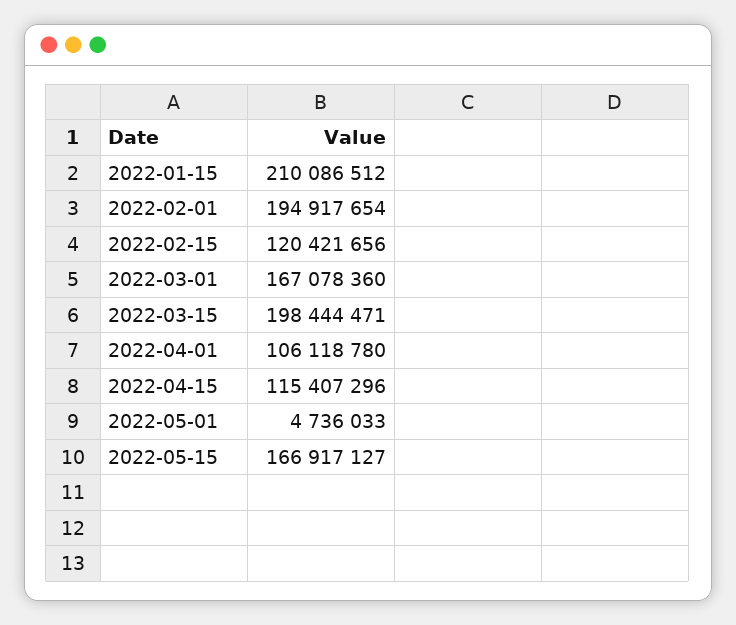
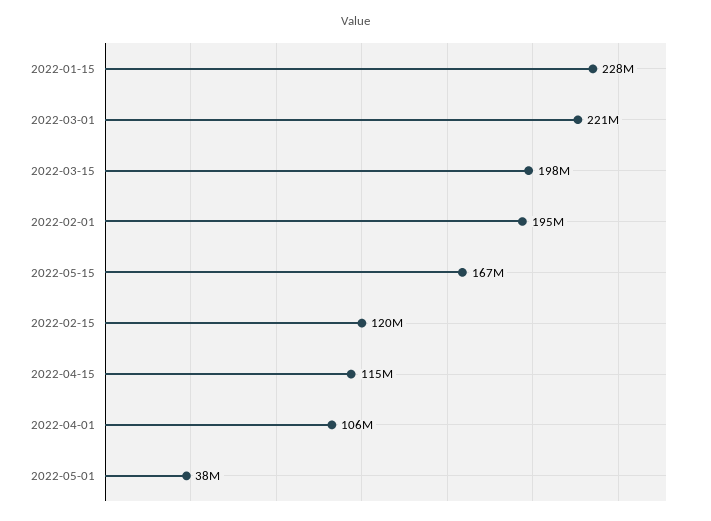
  {
-   "2022-01-15": 210086512,
+   "2022-01-15": 228000000,
    "2022-02-01": 194917654,
    "2022-02-15": 120421656,
-   "2022-03-01": 167078360,
+   "2022-03-01": 221000000,
    "2022-03-15": 198444471,
    "2022-04-01": 106118780,
    "2022-04-15": 115407296,
-   "2022-05-01": 4736033,
+   "2022-05-01": 38000000,
    "2022-05-15": 166917127
  }

